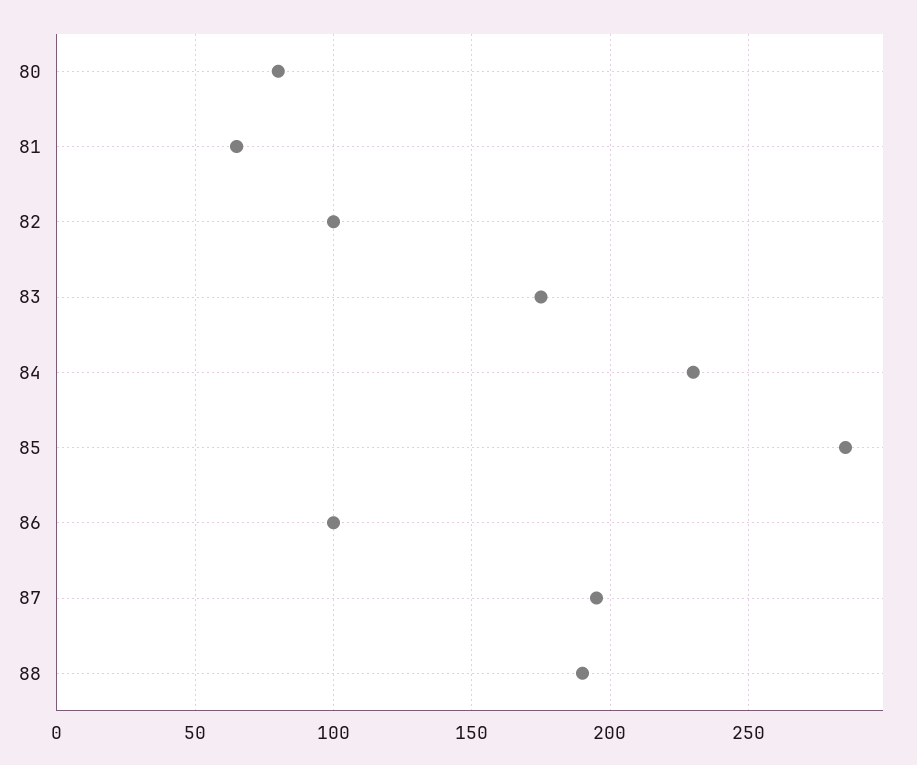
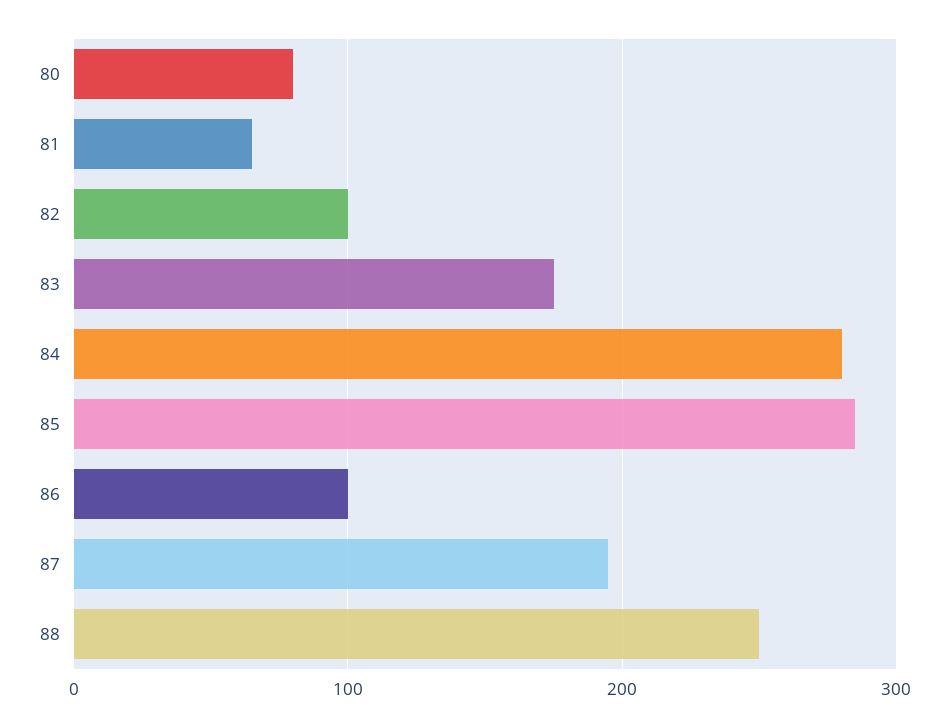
  {
    "80": 80,
    "81": 65,
    "82": 100,
    "83": 175,
-   "84": 230,
+   "84": 280,
    "85": 285,
    "86": 100,
    "87": 195,
-   "88": 190
+   "88": 250
  }

